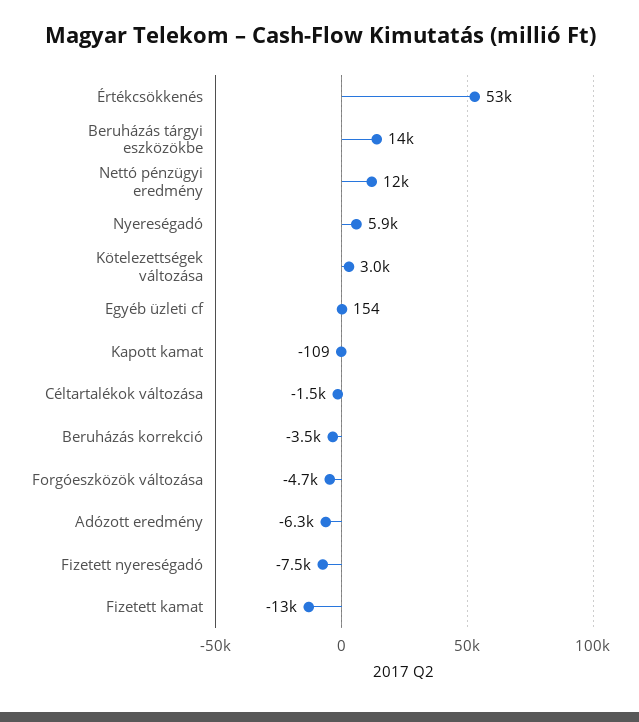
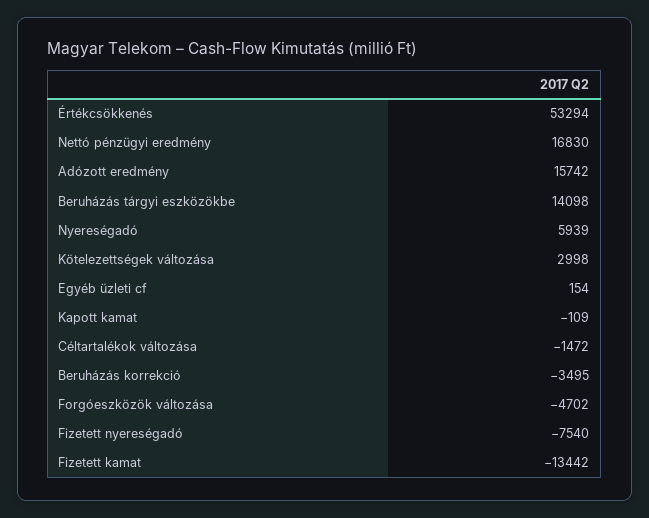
  {
    "Értékcsökkenés": 53294,
    "Beruházás tárgyi eszközökbe": 14098,
-   "Nettó pénzügyi eredmény": 12000,
+   "Nettó pénzügyi eredmény": 16830,
    "Nyereségadó": 5939,
    "Kötelezettségek változása": 2998,
    "Egyéb üzleti cf": 154,
    "Kapott kamat": -109,
    "Céltartalékok változása": -1472,
    "Beruházás korrekció": -3495,
    "Forgóeszközök változása": -4702,
-   "Adózott eredmény": -6300,
+   "Adózott eredmény": 15742,
    "Fizetett nyereségadó": -7540,
    "Fizetett kamat": -13442
  }

